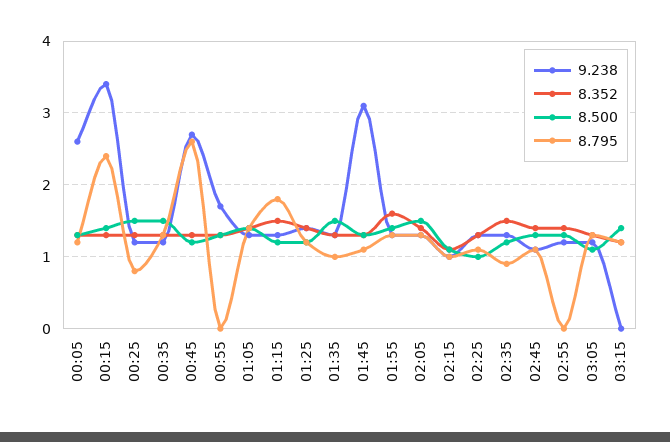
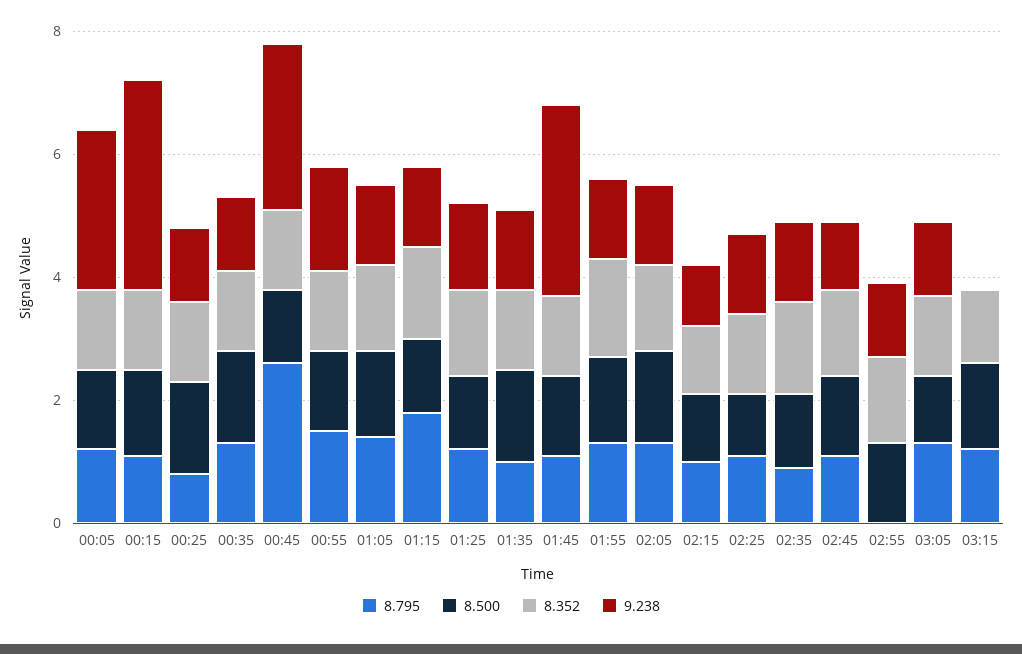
  {
    "9.238": {
      "00:05": 2.6,
      "00:15": 3.4,
      "00:25": 1.2,
      "00:35": 1.2,
      "00:45": 2.7,
      "00:55": 1.7,
      "01:05": 1.3,
      "01:15": 1.3,
      "01:25": 1.4,
      "01:35": 1.3,
      "01:45": 3.1,
      "01:55": 1.3,
      "02:05": 1.3,
      "02:15": 1,
      "02:25": 1.3,
      "02:35": 1.3,
      "02:45": 1.1,
      "02:55": 1.2,
      "03:05": 1.2,
      "03:15": 0
    },
    "8.352": {
      "00:05": 1.3,
      "00:15": 1.3,
      "00:25": 1.3,
      "00:35": 1.3,
      "00:45": 1.3,
      "00:55": 1.3,
      "01:05": 1.4,
      "01:15": 1.5,
      "01:25": 1.4,
      "01:35": 1.3,
      "01:45": 1.3,
      "01:55": 1.6,
      "02:05": 1.4,
      "02:15": 1.1,
      "02:25": 1.3,
      "02:35": 1.5,
      "02:45": 1.4,
      "02:55": 1.4,
      "03:05": 1.3,
      "03:15": 1.2
    },
    "8.500": {
      "00:05": 1.3,
      "00:15": 1.4,
      "00:25": 1.5,
      "00:35": 1.5,
      "00:45": 1.2,
      "00:55": 1.3,
      "01:05": 1.4,
      "01:15": 1.2,
      "01:25": 1.2,
      "01:35": 1.5,
      "01:45": 1.3,
      "01:55": 1.4,
      "02:05": 1.5,
      "02:15": 1.1,
      "02:25": 1,
      "02:35": 1.2,
      "02:45": 1.3,
      "02:55": 1.3,
      "03:05": 1.1,
      "03:15": 1.4
    },
    "8.795": {
      "00:05": 1.2,
-     "00:15": 2.4,
+     "00:15": 1,
      "00:25": 0.8,
      "00:35": 1.3,
      "00:45": 2.6,
-     "00:55": 0,
+     "00:55": 1.5,
      "01:05": 1.4,
      "01:15": 1.8,
      "01:25": 1.2,
      "01:35": 1,
      "01:45": 1.1,
      "01:55": 1.3,
      "02:05": 1.3,
      "02:15": 1,
      "02:25": 1.1,
      "02:35": 0.9,
      "02:45": 1.1,
      "02:55": 0,
      "03:05": 1.3,
      "03:15": 1.2
    }
  }

